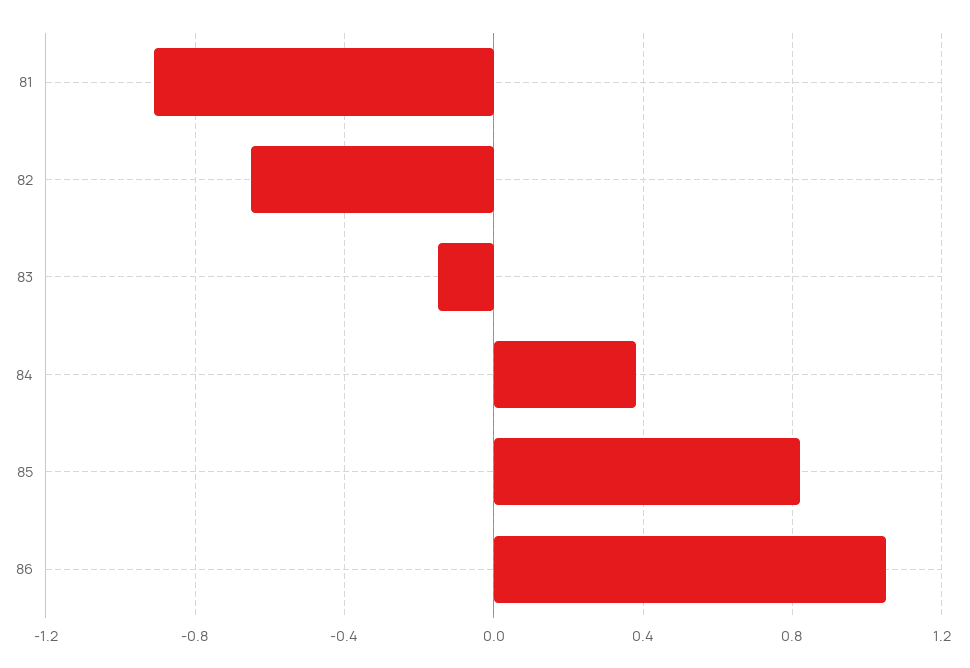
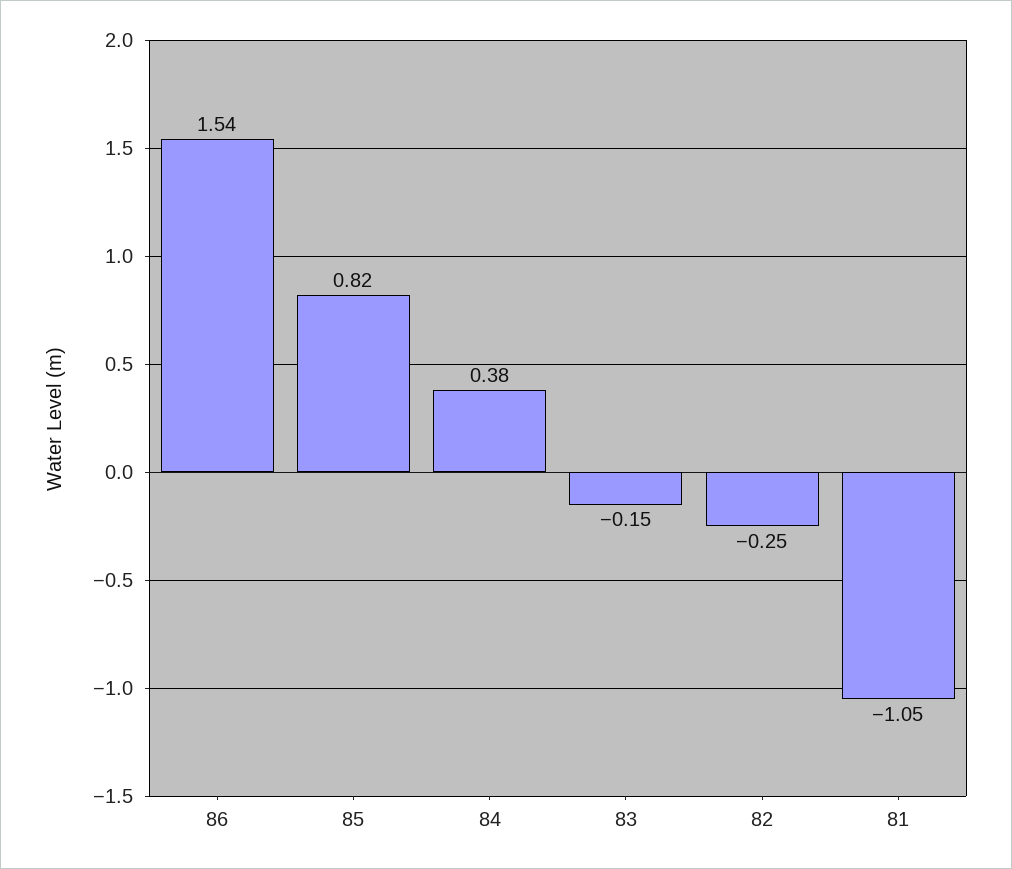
  {
-   "81": -0.9,
+   "81": -1.05,
-   "82": -0.65,
+   "82": -0.25,
    "83": -0.15,
    "84": 0.38,
    "85": 0.82,
-   "86": 1.05
+   "86": 1.54
  }

